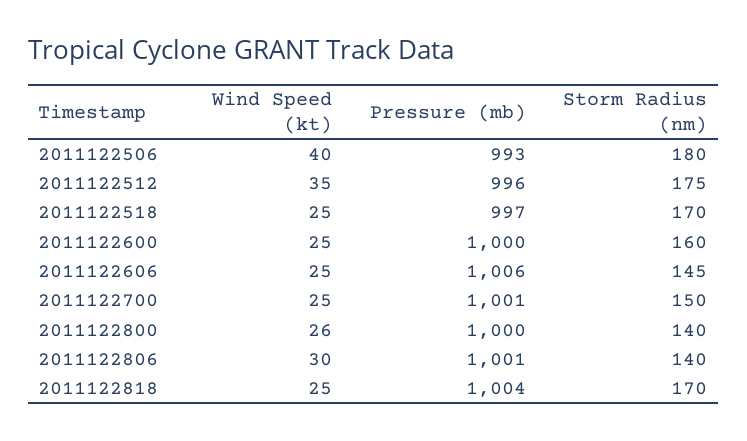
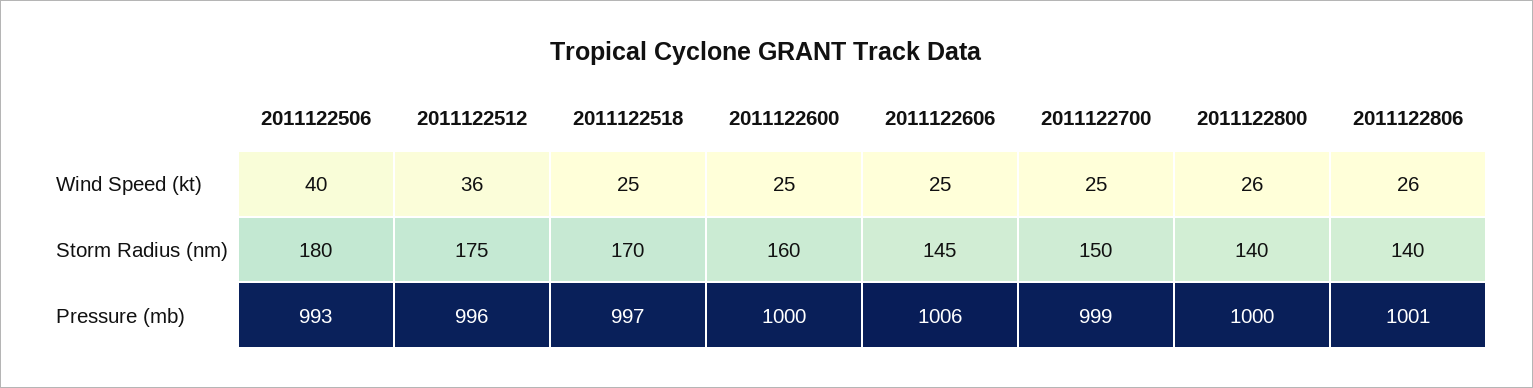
  {
    "Wind Speed (kt)": {
      "2011122506": 40,
-     "2011122512": 35,
+     "2011122512": 36,
      "2011122518": 25,
      "2011122600": 25,
      "2011122606": 25,
      "2011122700": 25,
      "2011122800": 26,
-     "2011122806": 30,
+     "2011122806": 26
-     "2011122818": 25
    },
    "Pressure (mb)": {
      "2011122506": 993,
      "2011122512": 996,
      "2011122518": 997,
      "2011122600": 1000,
      "2011122606": 1006,
-     "2011122700": 1001,
+     "2011122700": 999,
      "2011122800": 1000,
-     "2011122806": 1001,
+     "2011122806": 1001
-     "2011122818": 1004
    },
    "Storm Radius (nm)": {
      "2011122506": 180,
      "2011122512": 175,
      "2011122518": 170,
      "2011122600": 160,
      "2011122606": 145,
      "2011122700": 150,
      "2011122800": 140,
-     "2011122806": 140,
+     "2011122806": 140
-     "2011122818": 170
    }
  }

